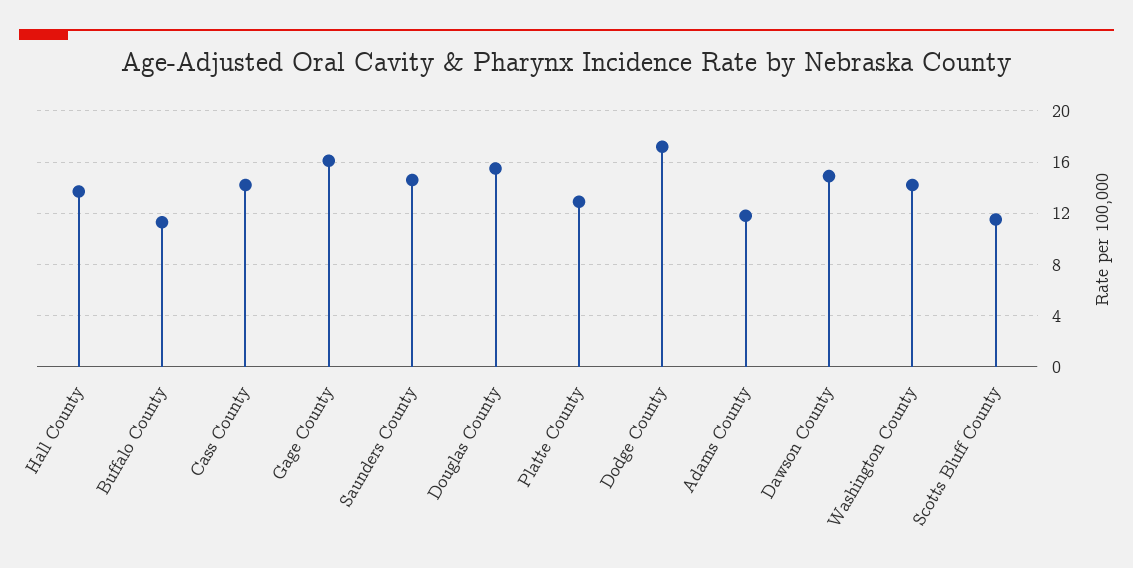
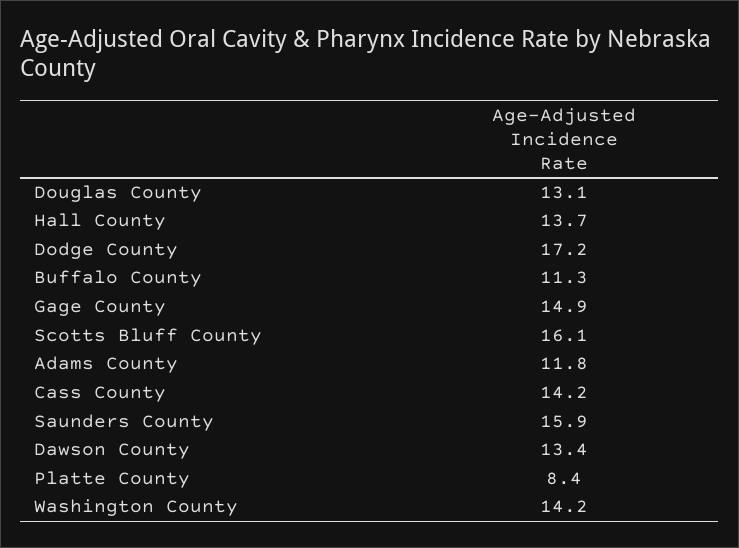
  {
    "Hall County": 13.7,
    "Buffalo County": 11.3,
    "Cass County": 14.2,
-   "Gage County": 16,
+   "Gage County": 14.9,
-   "Saunders County": 14.5,
+   "Saunders County": 15.9,
-   "Douglas County": 15.5,
+   "Douglas County": 13.1,
-   "Platte County": 13,
+   "Platte County": 8.4,
    "Dodge County": 17.2,
    "Adams County": 11.8,
-   "Dawson County": 15,
+   "Dawson County": 13.4,
    "Washington County": 14.2,
-   "Scotts Bluff County": 11.5
+   "Scotts Bluff County": 16.1
  }

